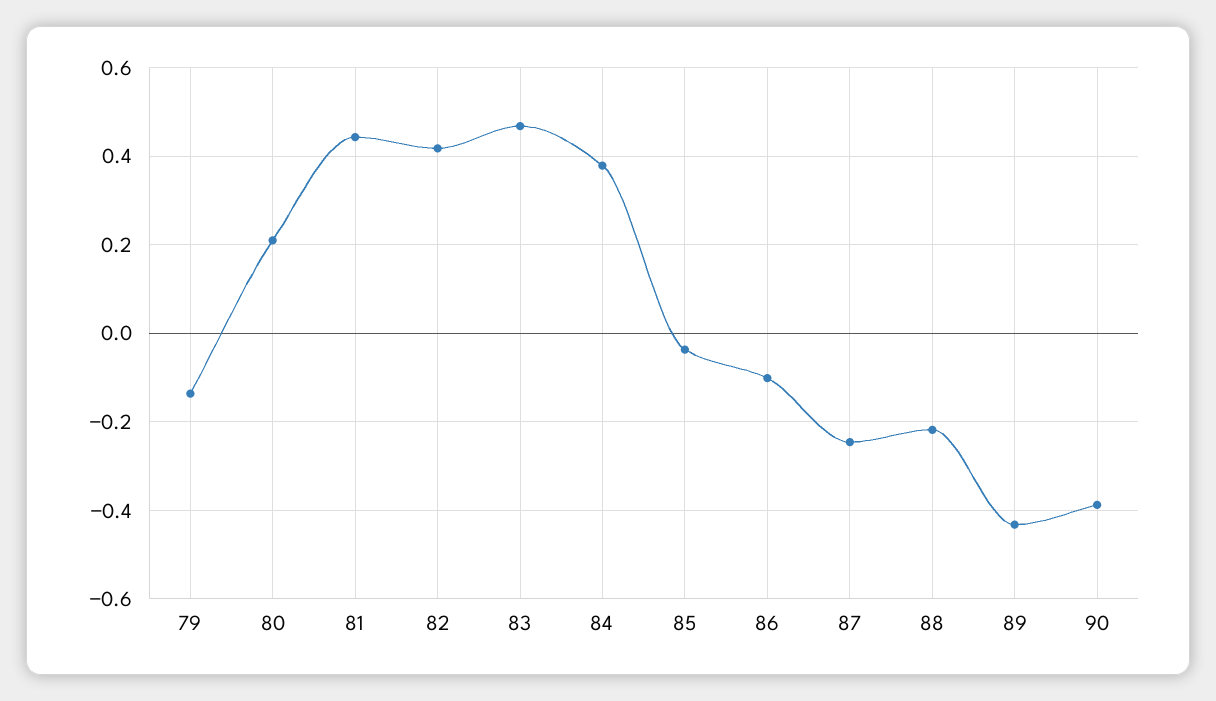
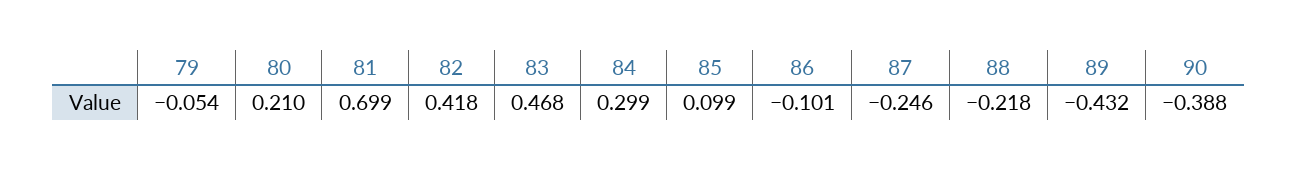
  {
-   "79": -0.14,
+   "79": -0.054,
    "80": 0.21,
-   "81": 0.44,
+   "81": 0.699,
    "82": 0.418,
    "83": 0.468,
-   "84": 0.38,
+   "84": 0.299,
-   "85": -0.04,
+   "85": 0.099,
    "86": -0.101,
    "87": -0.246,
    "88": -0.218,
    "89": -0.432,
    "90": -0.388
  }

